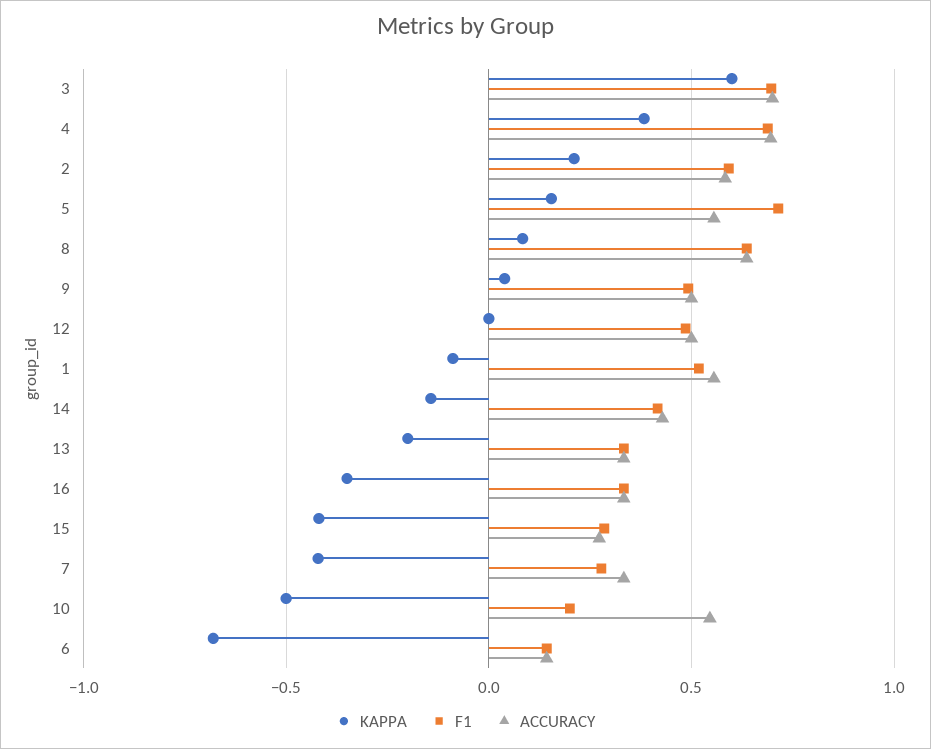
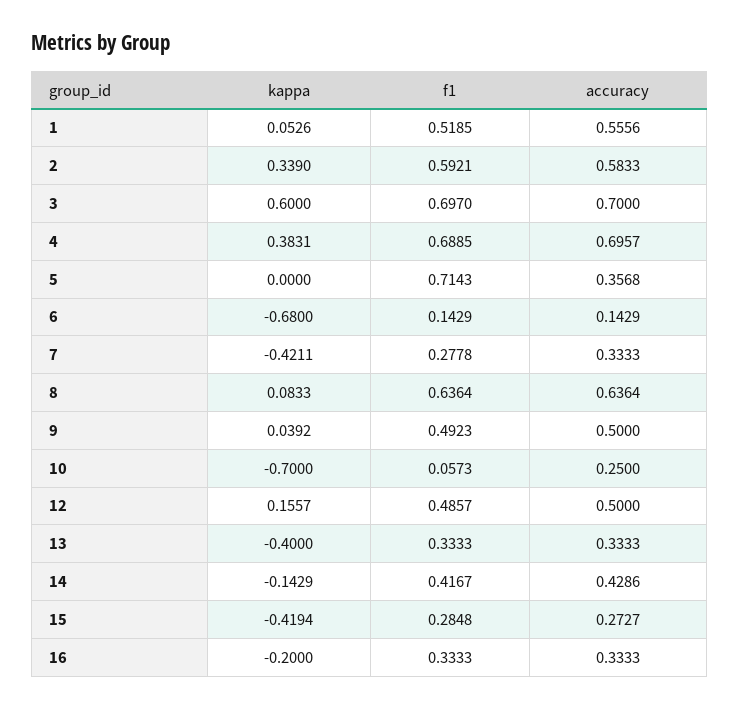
  {
    "KAPPA": {
      "3": 0.6,
      "4": 0.3831,
-     "2": 0.2,
+     "2": 0.339,
-     "5": 0.15,
+     "5": 0,
      "8": 0.0833,
      "9": 0.0392,
-     "12": 0,
+     "12": 0.1557,
-     "1": -0.1,
+     "1": 0.0526,
      "14": -0.1429,
-     "13": -0.2,
+     "13": -0.4,
-     "16": -0.35,
+     "16": -0.2,
      "15": -0.4194,
      "7": -0.4211,
-     "10": -0.5,
+     "10": -0.7,
      "6": -0.68
    },
    "F1": {
      "3": 0.697,
      "4": 0.6885,
      "2": 0.5921,
      "5": 0.7143,
      "8": 0.6364,
      "9": 0.4923,
      "12": 0.4857,
      "1": 0.5185,
      "14": 0.4167,
      "13": 0.3333,
      "16": 0.3333,
      "15": 0.2848,
      "7": 0.2778,
-     "10": 0.2,
+     "10": 0.0573,
      "6": 0.1429
    },
    "ACCURACY": {
      "3": 0.7,
      "4": 0.6957,
      "2": 0.5833,
-     "5": 0.55,
+     "5": 0.3568,
      "8": 0.6364,
      "9": 0.5,
      "12": 0.5,
      "1": 0.5556,
      "14": 0.4286,
      "13": 0.3333,
      "16": 0.3333,
      "15": 0.2727,
      "7": 0.3333,
-     "10": 0.55,
+     "10": 0.25,
      "6": 0.1429
    }
  }

